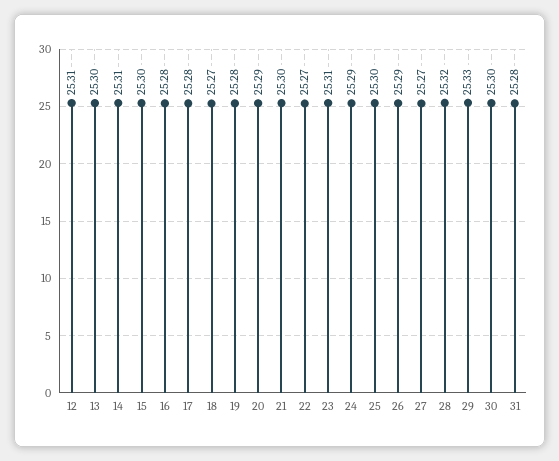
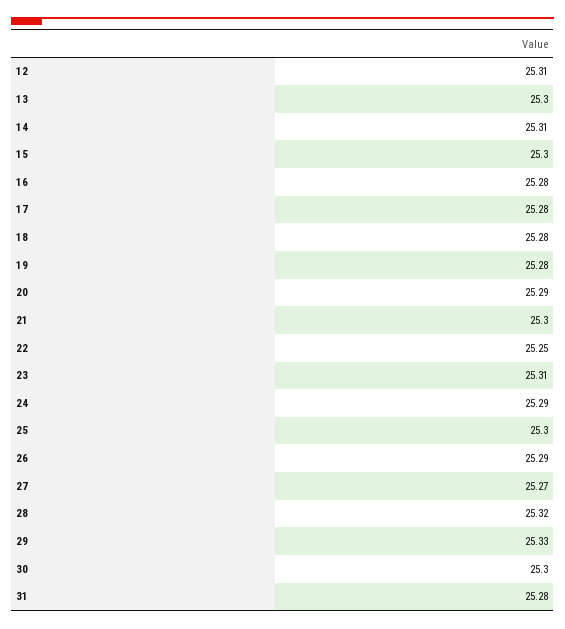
  {
    "12": 25.31,
    "13": 25.3,
    "14": 25.31,
    "15": 25.3,
    "16": 25.28,
    "17": 25.28,
-   "18": 25.27,
+   "18": 25.28,
    "19": 25.28,
    "20": 25.29,
    "21": 25.3,
-   "22": 25.27,
+   "22": 25.25,
    "23": 25.31,
    "24": 25.29,
    "25": 25.3,
    "26": 25.29,
    "27": 25.27,
    "28": 25.32,
    "29": 25.33,
    "30": 25.3,
    "31": 25.28
  }

